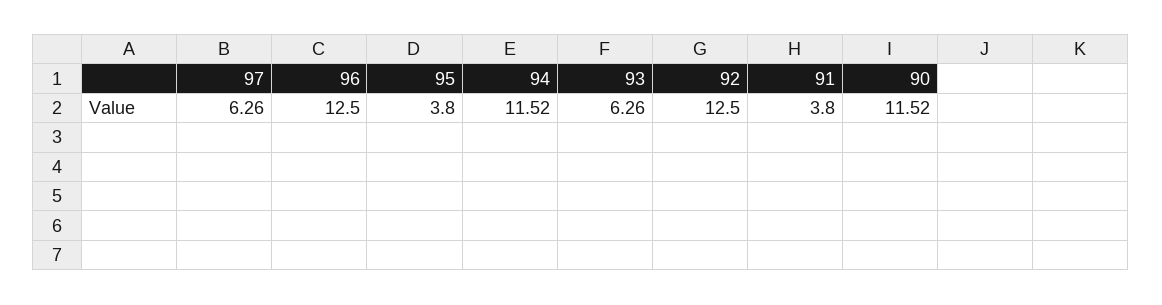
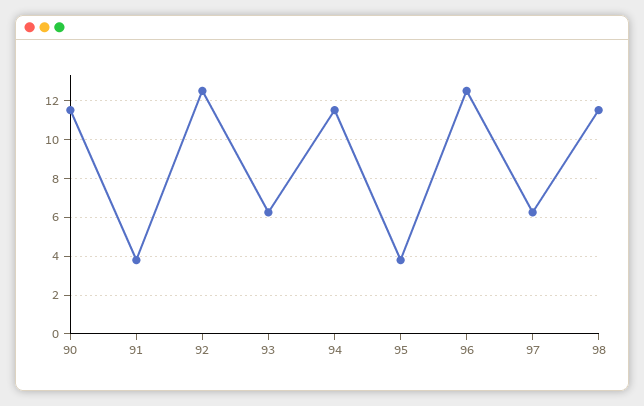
  {
    "97": 6.26,
    "96": 12.5,
    "95": 3.8,
    "94": 11.52,
    "93": 6.26,
    "92": 12.5,
    "91": 3.8,
-   "90": 11.52
+   "90": 11.52,
+   "98": 11.5
  }

